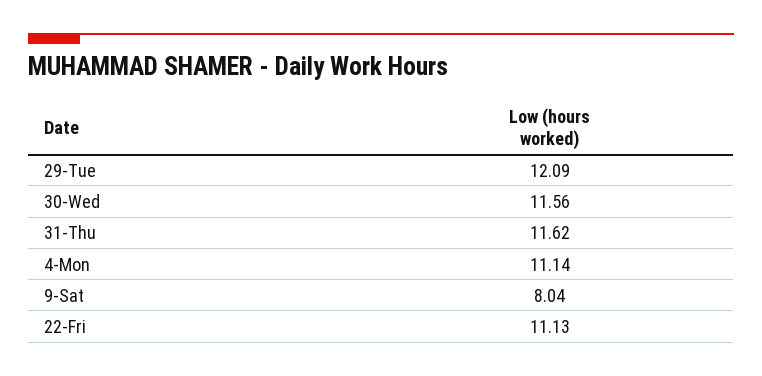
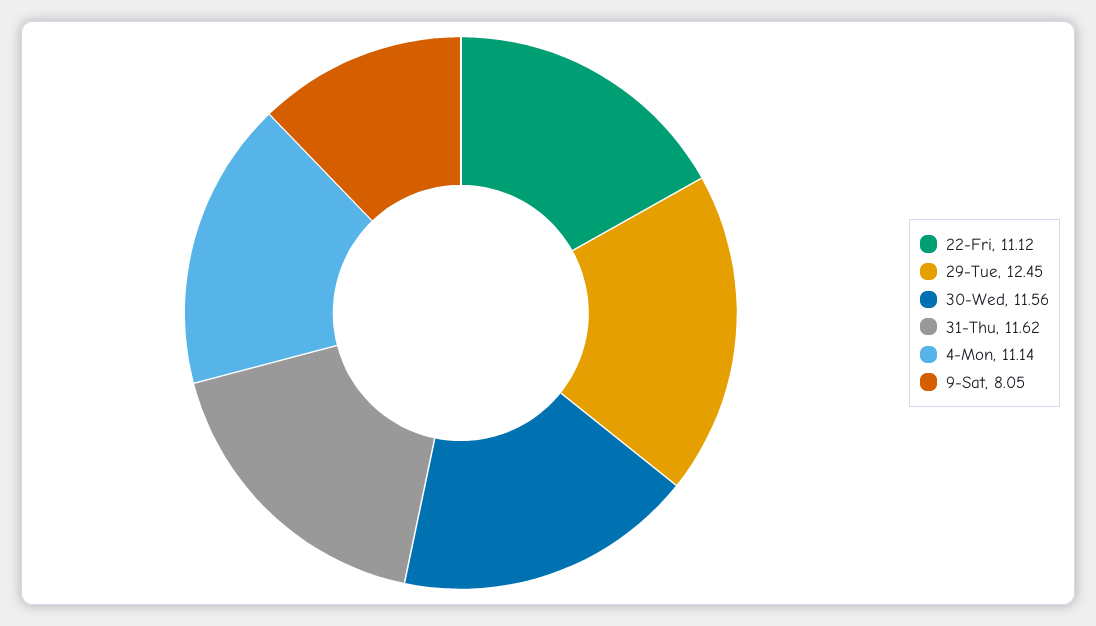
  {
-   "29-Tue": 12.09,
+   "29-Tue": 12.45,
    "30-Wed": 11.56,
    "31-Thu": 11.62,
    "4-Mon": 11.14,
-   "9-Sat": 8.04,
+   "9-Sat": 8.05,
-   "22-Fri": 11.13
+   "22-Fri": 11.12
  }

